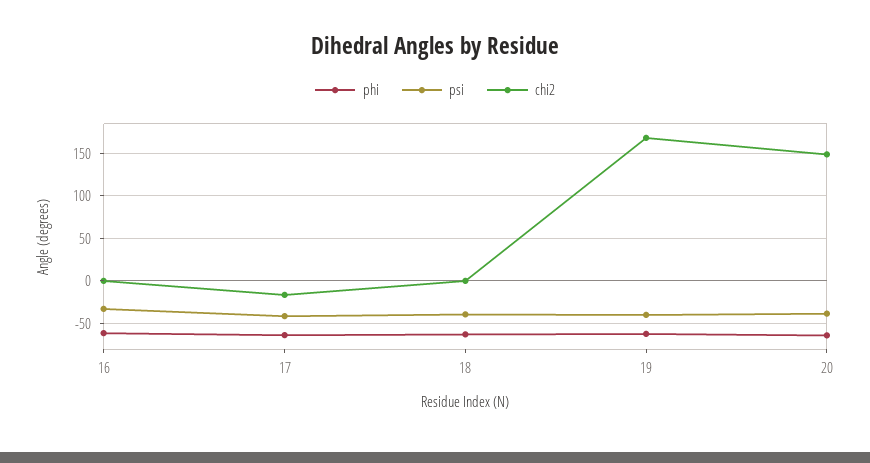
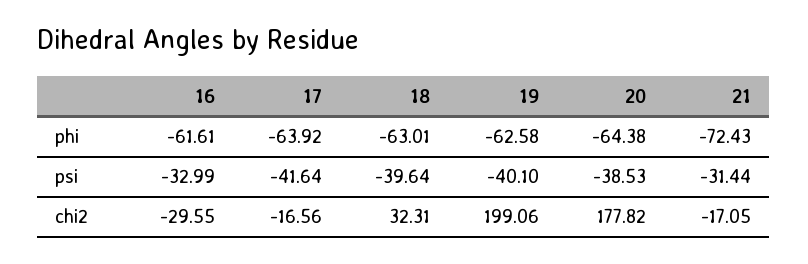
  {
    "phi": {
      "16": -61.61,
      "17": -63.92,
      "18": -63.01,
      "19": -62.58,
-     "20": -64.38
+     "20": -64.38,
+     "21": -72.43
    },
    "psi": {
      "16": -32.99,
      "17": -41.64,
      "18": -39.64,
      "19": -40.1,
-     "20": -38.53
+     "20": -38.53,
+     "21": -31.44
    },
    "chi2": {
-     "16": 0,
+     "16": -29.55,
      "17": -16.56,
-     "18": 0,
+     "18": 32.31,
-     "19": 170,
+     "19": 199.06,
-     "20": 150
+     "20": 177.82,
+     "21": -17.05
    }
  }

